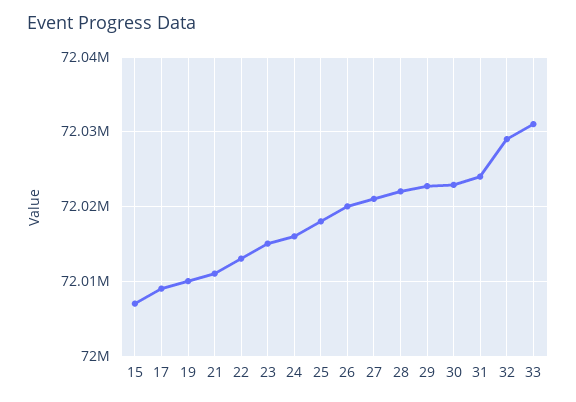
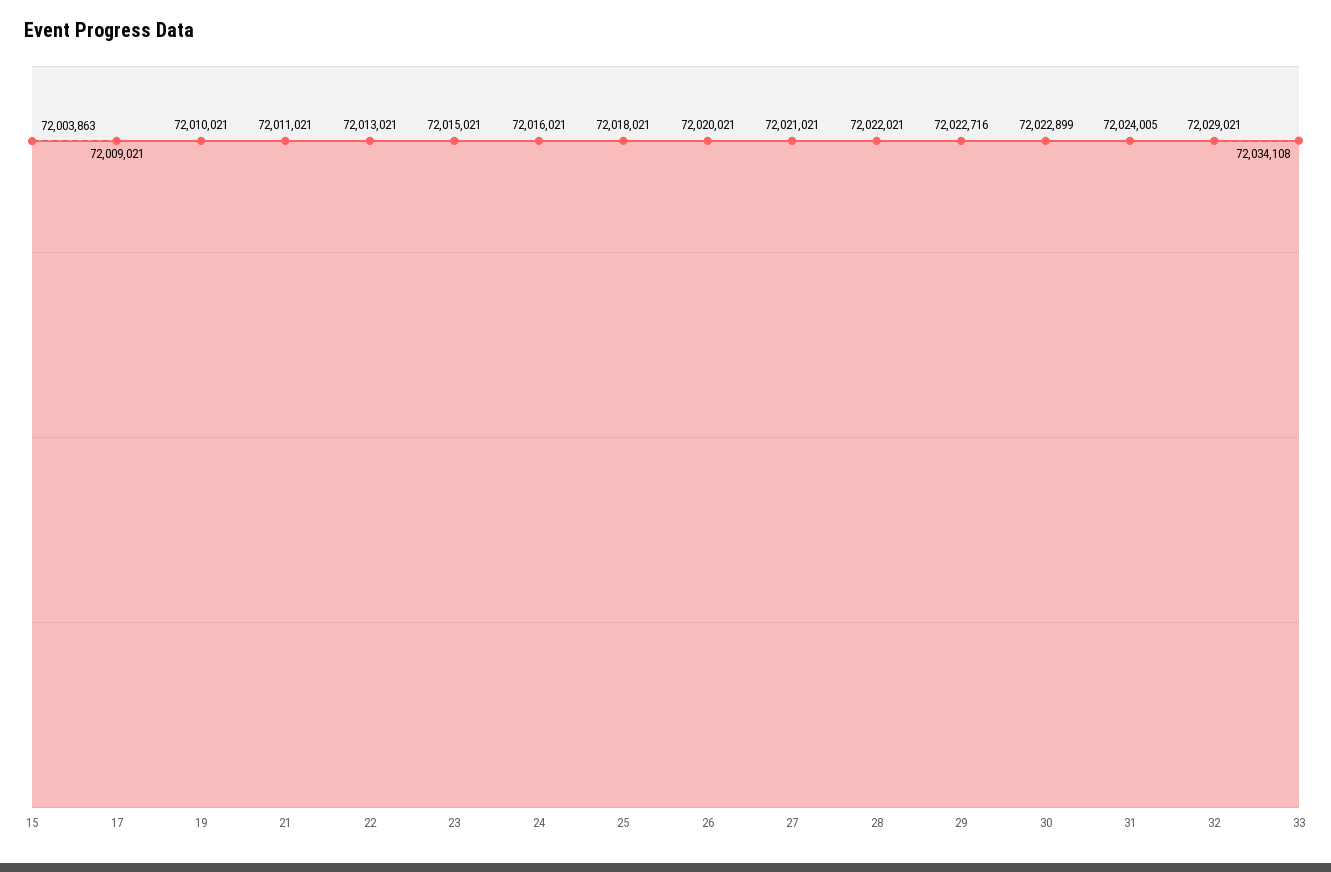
  {
-   "15": 72007000,
+   "15": 72003863,
    "17": 72009021,
    "19": 72010021,
    "21": 72011021,
    "22": 72013021,
    "23": 72015021,
    "24": 72016021,
    "25": 72018021,
    "26": 72020021,
    "27": 72021021,
    "28": 72022021,
    "29": 72022716,
    "30": 72022899,
    "31": 72024005,
    "32": 72029021,
-   "33": 72031000
+   "33": 72034108
  }

